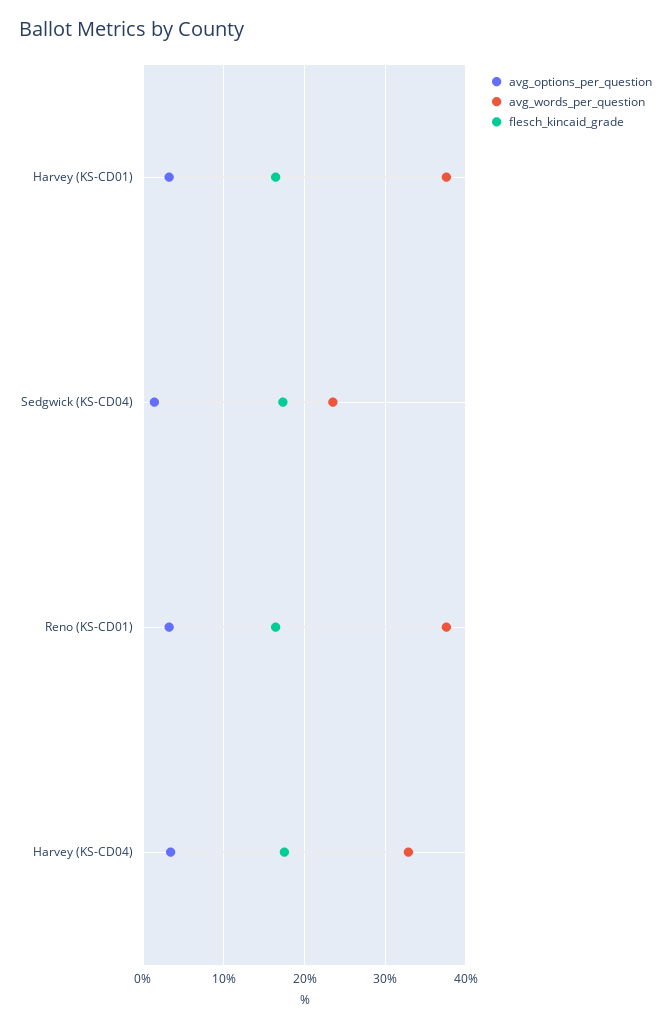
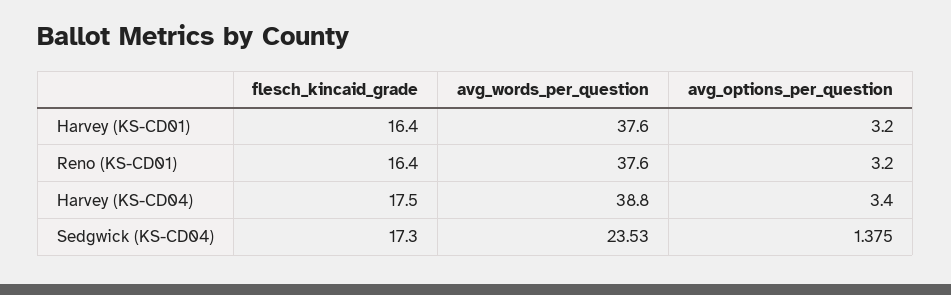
  {
    "avg_options_per_question": {
      "Harvey (KS-CD01)": 3.2,
      "Sedgwick (KS-CD04)": 1.375,
      "Reno (KS-CD01)": 3.2,
      "Harvey (KS-CD04)": 3.4
    },
    "avg_words_per_question": {
      "Harvey (KS-CD01)": 37.6,
      "Sedgwick (KS-CD04)": 23.53,
      "Reno (KS-CD01)": 37.6,
-     "Harvey (KS-CD04)": 33
+     "Harvey (KS-CD04)": 38.8
    },
    "flesch_kincaid_grade": {
      "Harvey (KS-CD01)": 16.4,
      "Sedgwick (KS-CD04)": 17.3,
      "Reno (KS-CD01)": 16.4,
      "Harvey (KS-CD04)": 17.5
    }
  }

